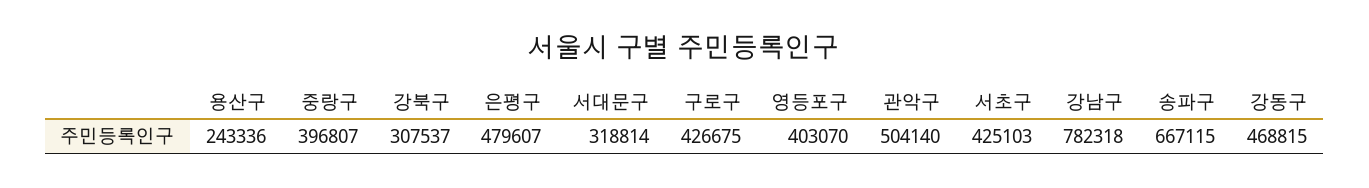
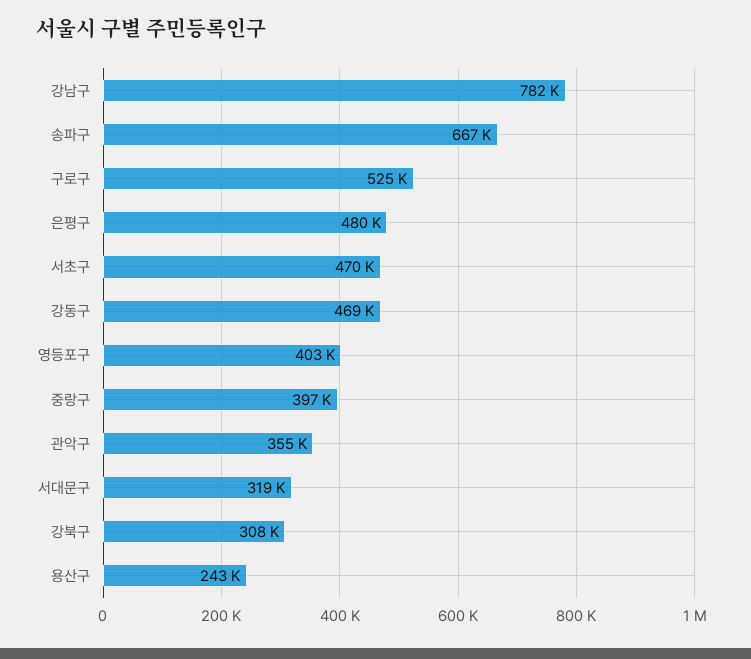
  {
    "용산구": 243336,
    "중랑구": 396807,
    "강북구": 307537,
    "은평구": 479607,
    "서대문구": 318814,
-   "구로구": 426675,
+   "구로구": 525000,
    "영등포구": 403070,
-   "관악구": 504140,
+   "관악구": 355000,
-   "서초구": 425103,
+   "서초구": 470000,
    "강남구": 782318,
    "송파구": 667115,
    "강동구": 468815
  }

